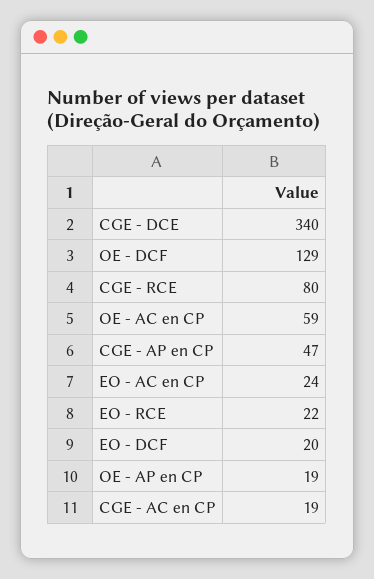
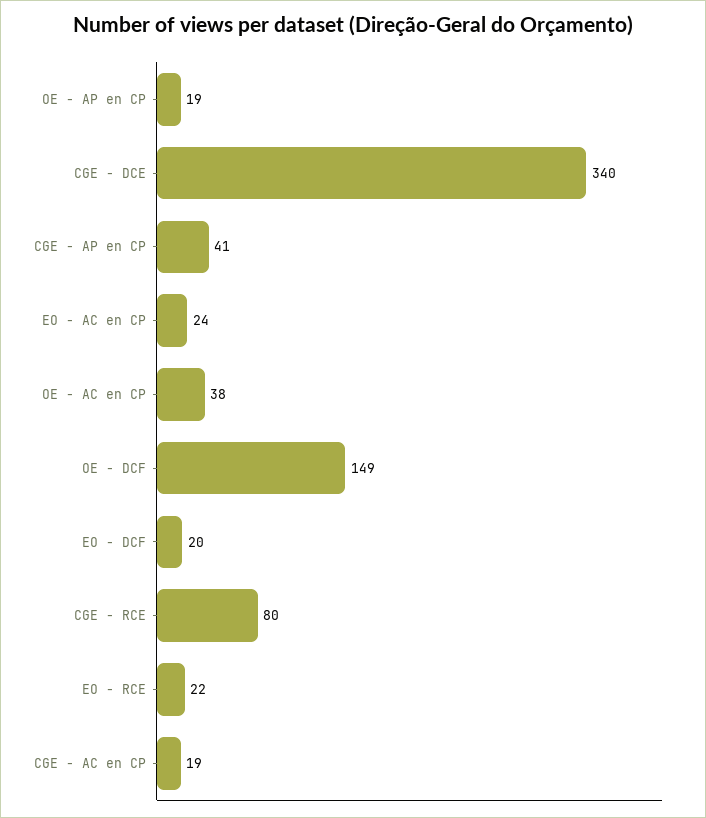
  {
    "CGE - DCE": 340,
-   "OE - DCF": 129,
+   "OE - DCF": 149,
    "CGE - RCE": 80,
-   "OE - AC en CP": 59,
+   "OE - AC en CP": 38,
-   "CGE - AP en CP": 47,
+   "CGE - AP en CP": 41,
    "EO - AC en CP": 24,
    "EO - RCE": 22,
    "EO - DCF": 20,
    "OE - AP en CP": 19,
    "CGE - AC en CP": 19
  }

